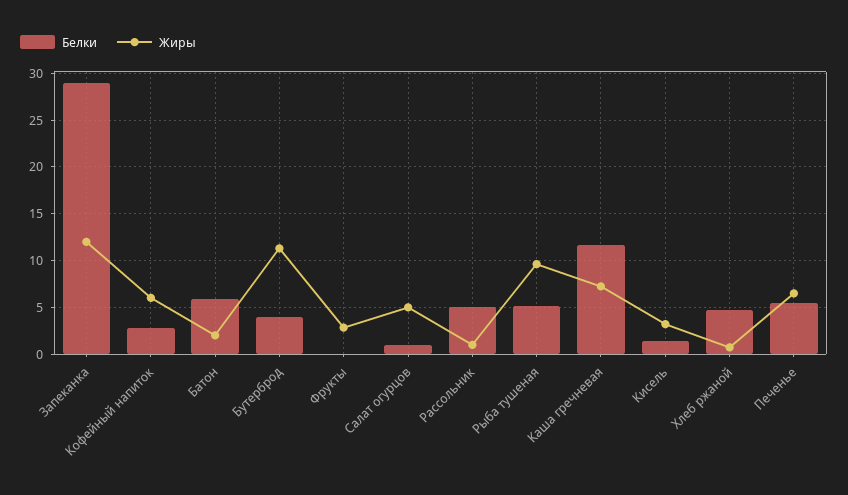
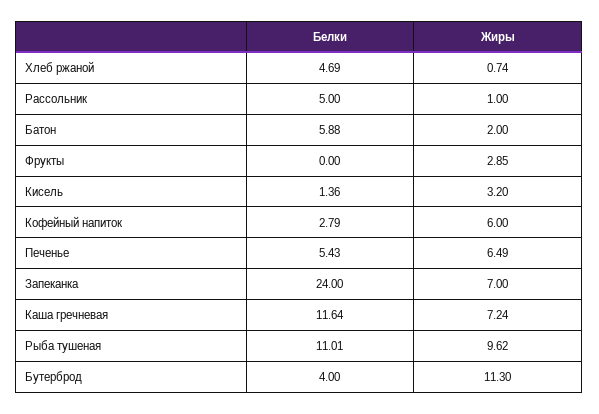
  {
    "Белки": {
-     "Запеканка": 29,
+     "Запеканка": 24,
      "Кофейный напиток": 2.79,
      "Батон": 5.88,
      "Бутерброд": 4,
      "Фрукты": 0,
-     "Салат огурцов": 1,
      "Рассольник": 5,
-     "Рыба тушеная": 5,
+     "Рыба тушеная": 11.01,
      "Каша гречневая": 11.64,
      "Кисель": 1.36,
      "Хлеб ржаной": 4.69,
      "Печенье": 5.43
    },
    "Жиры": {
-     "Запеканка": 12,
+     "Запеканка": 7,
      "Кофейный напиток": 6,
      "Батон": 2,
      "Бутерброд": 11.3,
      "Фрукты": 2.85,
-     "Салат огурцов": 5,
      "Рассольник": 1,
      "Рыба тушеная": 9.62,
      "Каша гречневая": 7.24,
      "Кисель": 3.2,
      "Хлеб ржаной": 0.74,
      "Печенье": 6.49
    }
  }

